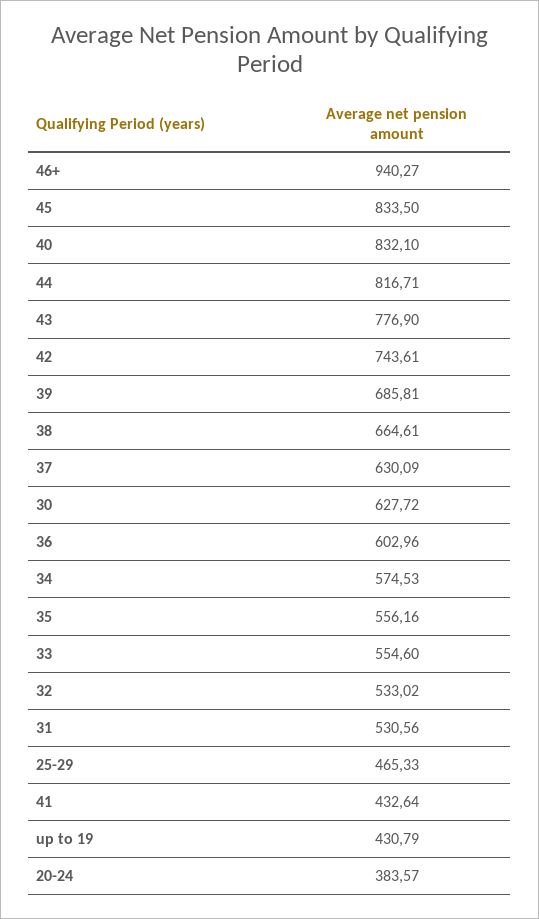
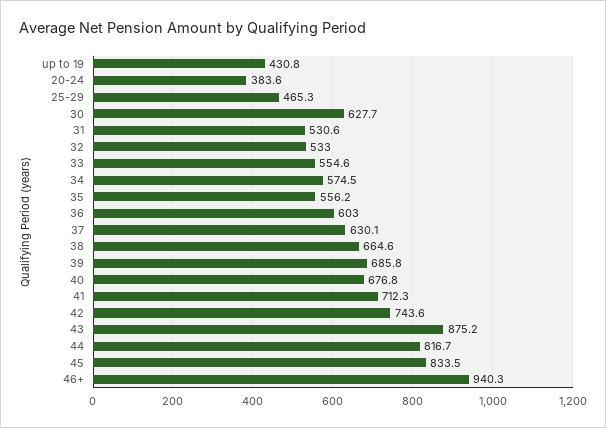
  {
    "46+": 940.27,
    "45": 833.5,
-   "40": 832.1,
+   "40": 676.8,
    "44": 816.71,
-   "43": 776.9,
+   "43": 875.2,
    "42": 743.61,
    "39": 685.81,
    "38": 664.61,
    "37": 630.09,
    "30": 627.72,
    "36": 602.96,
    "34": 574.53,
    "35": 556.16,
    "33": 554.6,
    "32": 533.02,
    "31": 530.56,
    "25-29": 465.33,
-   "41": 432.64,
+   "41": 712.3,
    "up to 19": 430.79,
    "20-24": 383.57
  }

